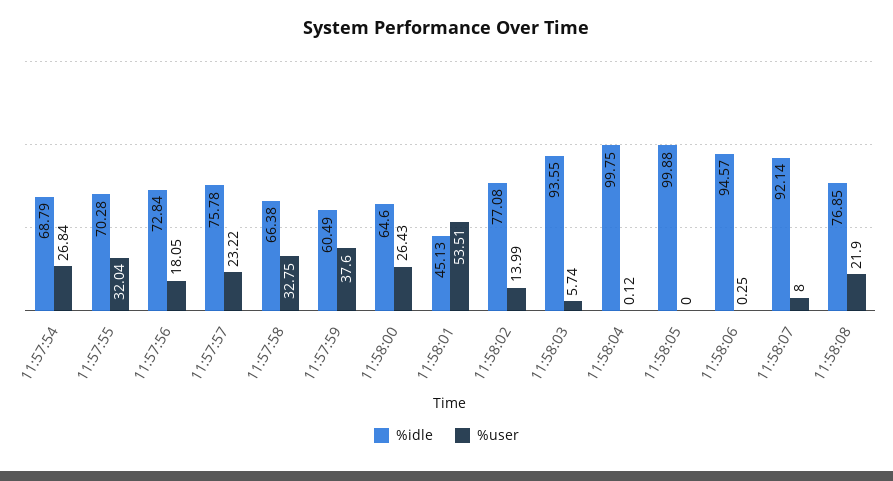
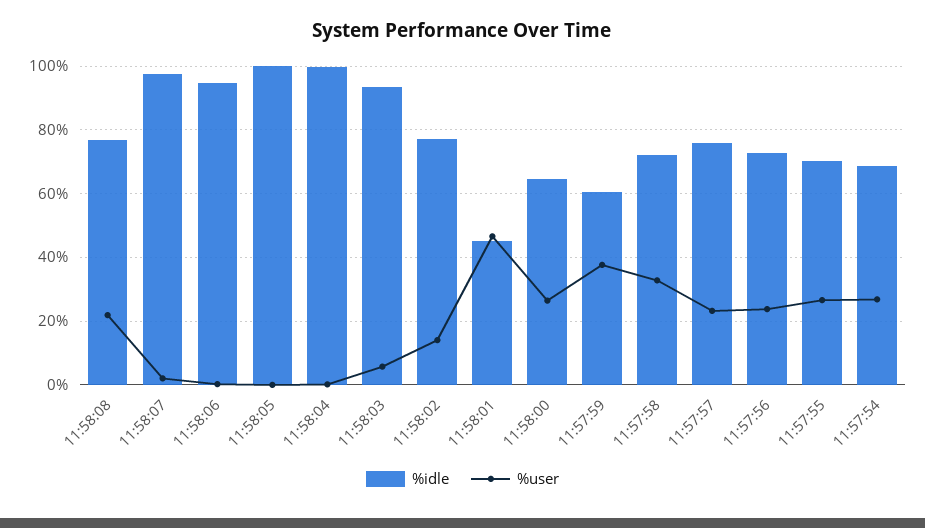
  {
    "%idle": {
      "11:57:54": 68.79,
      "11:57:55": 70.28,
      "11:57:56": 72.84,
      "11:57:57": 75.78,
-     "11:57:58": 66.38,
+     "11:57:58": 72,
      "11:57:59": 60.49,
      "11:58:00": 64.6,
      "11:58:01": 45.13,
      "11:58:02": 77.08,
      "11:58:03": 93.55,
      "11:58:04": 99.75,
      "11:58:05": 99.88,
      "11:58:06": 94.57,
-     "11:58:07": 92.14,
+     "11:58:07": 98,
      "11:58:08": 76.85
    },
    "%user": {
      "11:57:54": 26.84,
-     "11:57:55": 32.04,
+     "11:57:55": 26,
-     "11:57:56": 18.05,
+     "11:57:56": 24,
      "11:57:57": 23.22,
      "11:57:58": 32.75,
      "11:57:59": 37.6,
      "11:58:00": 26.43,
-     "11:58:01": 53.51,
+     "11:58:01": 46,
      "11:58:02": 13.99,
      "11:58:03": 5.74,
      "11:58:04": 0.12,
      "11:58:05": 0,
      "11:58:06": 0.25,
-     "11:58:07": 8,
+     "11:58:07": 2,
      "11:58:08": 21.9
    }
  }

